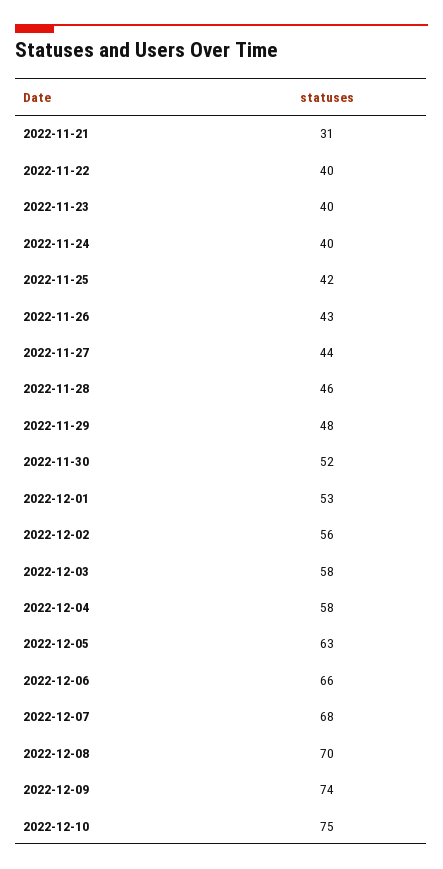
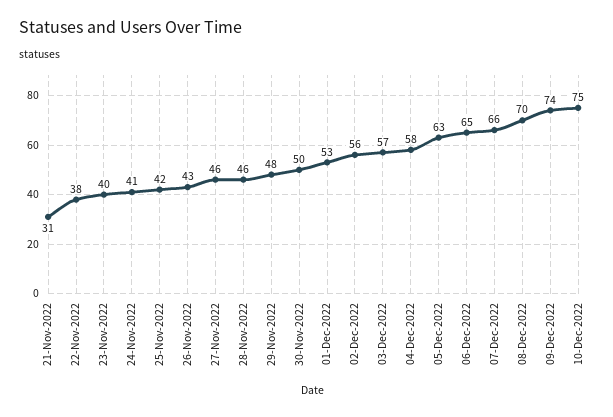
  {
    "2022-11-21": 31,
-   "2022-11-22": 40,
+   "2022-11-22": 38,
    "2022-11-23": 40,
-   "2022-11-24": 40,
+   "2022-11-24": 41,
    "2022-11-25": 42,
    "2022-11-26": 43,
-   "2022-11-27": 44,
+   "2022-11-27": 46,
    "2022-11-28": 46,
    "2022-11-29": 48,
-   "2022-11-30": 52,
+   "2022-11-30": 50,
    "2022-12-01": 53,
    "2022-12-02": 56,
-   "2022-12-03": 58,
+   "2022-12-03": 57,
    "2022-12-04": 58,
    "2022-12-05": 63,
-   "2022-12-06": 66,
+   "2022-12-06": 65,
-   "2022-12-07": 68,
+   "2022-12-07": 66,
    "2022-12-08": 70,
    "2022-12-09": 74,
    "2022-12-10": 75
  }

